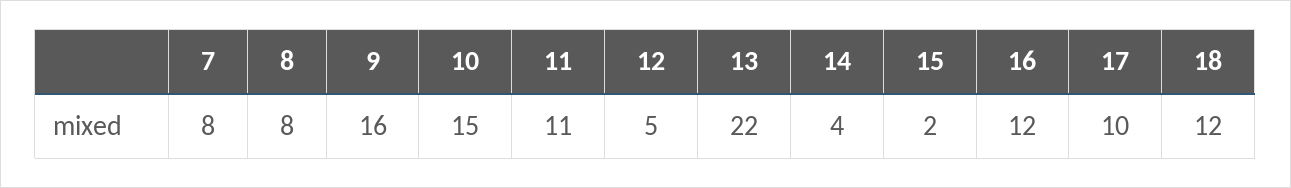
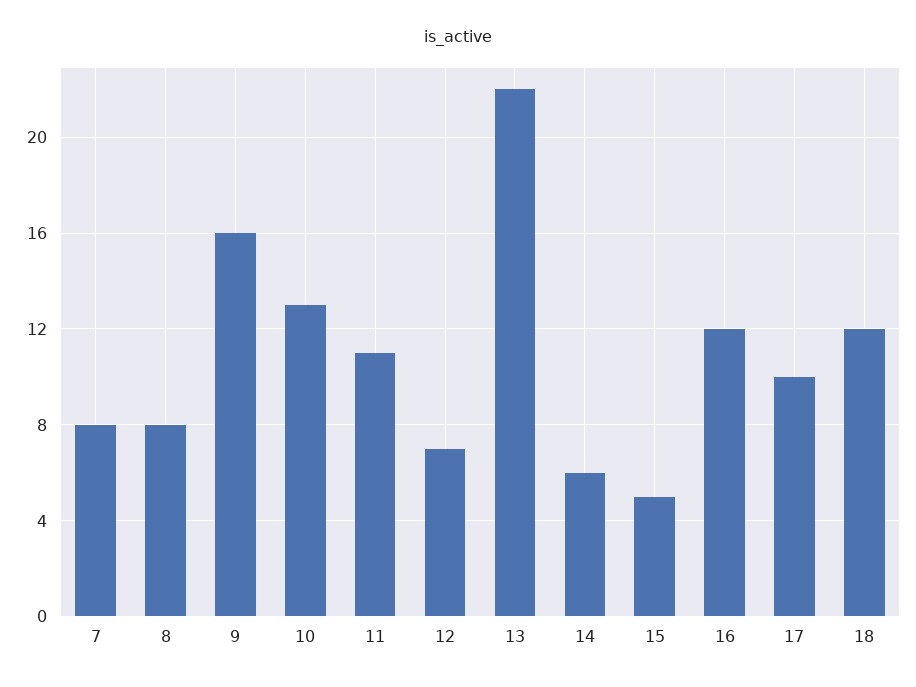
  {
    "7": 8,
    "8": 8,
    "9": 16,
-   "10": 15,
+   "10": 13,
    "11": 11,
-   "12": 5,
+   "12": 7,
    "13": 22,
-   "14": 4,
+   "14": 6,
-   "15": 2,
+   "15": 5,
    "16": 12,
    "17": 10,
    "18": 12
  }

